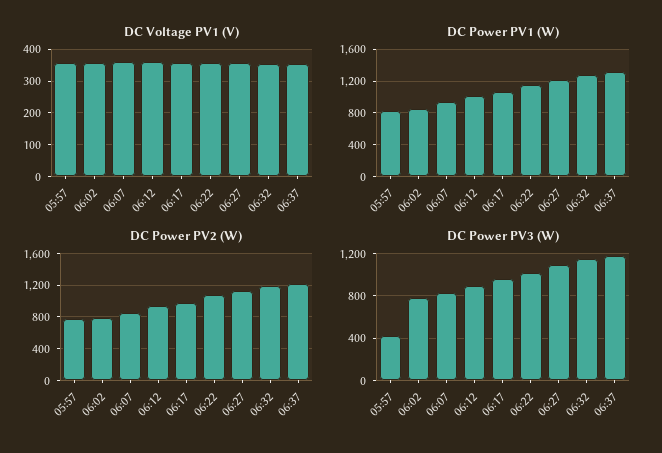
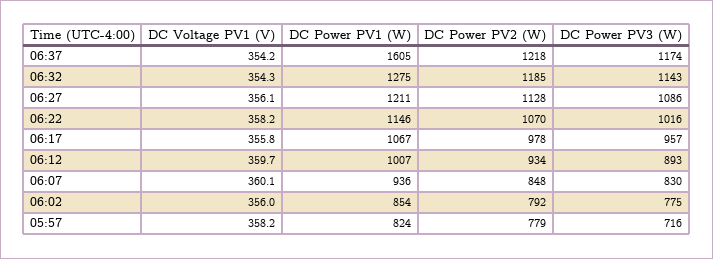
  {
    "DC Voltage PV1 (V)": {
      "05:57": 358.2,
      "06:02": 356,
      "06:07": 360.1,
      "06:12": 359.7,
      "06:17": 355.8,
      "06:22": 358.2,
      "06:27": 356.1,
      "06:32": 354.3,
      "06:37": 354.2
    },
    "DC Power PV1 (W)": {
      "05:57": 824,
      "06:02": 854,
      "06:07": 936,
      "06:12": 1007,
      "06:17": 1067,
      "06:22": 1146,
      "06:27": 1211,
      "06:32": 1275,
-     "06:37": 1300
+     "06:37": 1605
    },
    "DC Power PV2 (W)": {
      "05:57": 779,
      "06:02": 792,
      "06:07": 848,
      "06:12": 934,
      "06:17": 978,
      "06:22": 1070,
      "06:27": 1128,
      "06:32": 1185,
      "06:37": 1218
    },
    "DC Power PV3 (W)": {
-     "05:57": 400,
+     "05:57": 716,
      "06:02": 775,
      "06:07": 830,
      "06:12": 893,
      "06:17": 957,
      "06:22": 1016,
      "06:27": 1086,
      "06:32": 1143,
      "06:37": 1174
    }
  }

